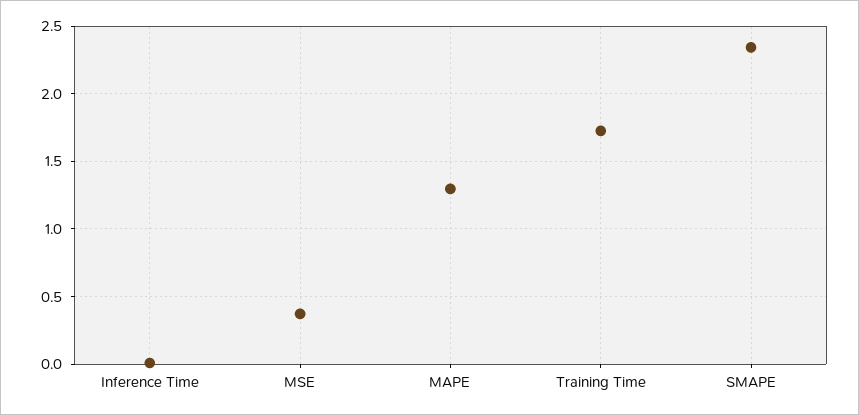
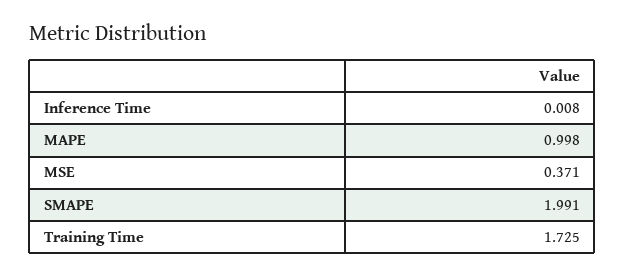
  {
    "Inference Time": 0.008,
    "MSE": 0.371,
-   "MAPE": 1.3,
+   "MAPE": 0.998,
    "Training Time": 1.725,
-   "SMAPE": 2.35
+   "SMAPE": 1.991
  }

